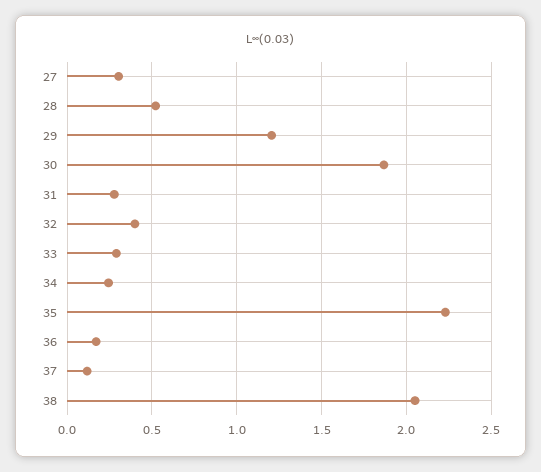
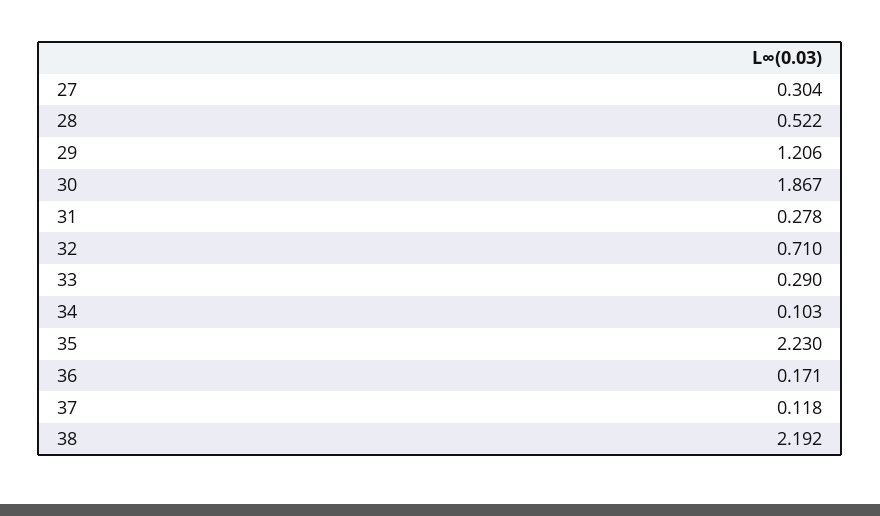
  {
    "27": 0.304,
    "28": 0.522,
    "29": 1.206,
    "30": 1.867,
    "31": 0.278,
-   "32": 0.4,
+   "32": 0.71,
    "33": 0.29,
-   "34": 0.25,
+   "34": 0.103,
    "35": 2.23,
    "36": 0.171,
    "37": 0.118,
-   "38": 2.05
+   "38": 2.192
  }

